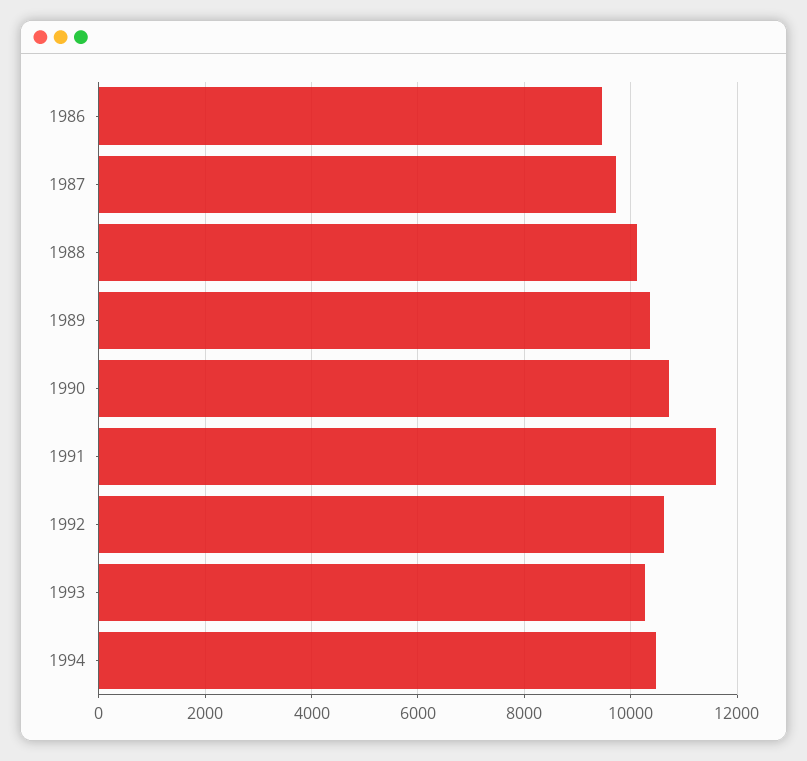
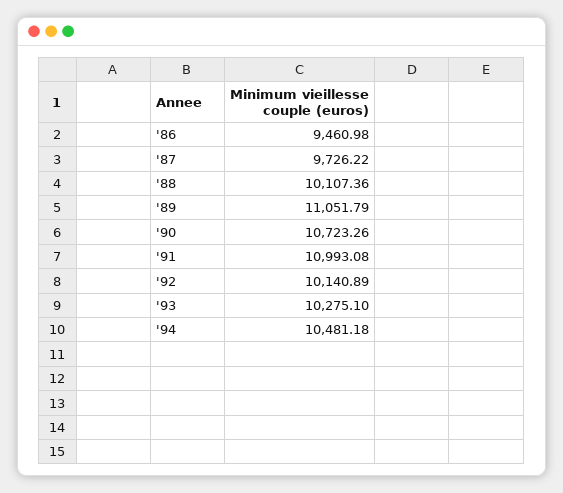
  {
    "1986": 9460.98,
    "1987": 9726.22,
    "1988": 10107.36,
-   "1989": 10400,
+   "1989": 11051.79,
    "1990": 10723.26,
-   "1991": 11600,
+   "1991": 10993.08,
-   "1992": 10600,
+   "1992": 10140.89,
    "1993": 10275.1,
    "1994": 10481.18
  }

